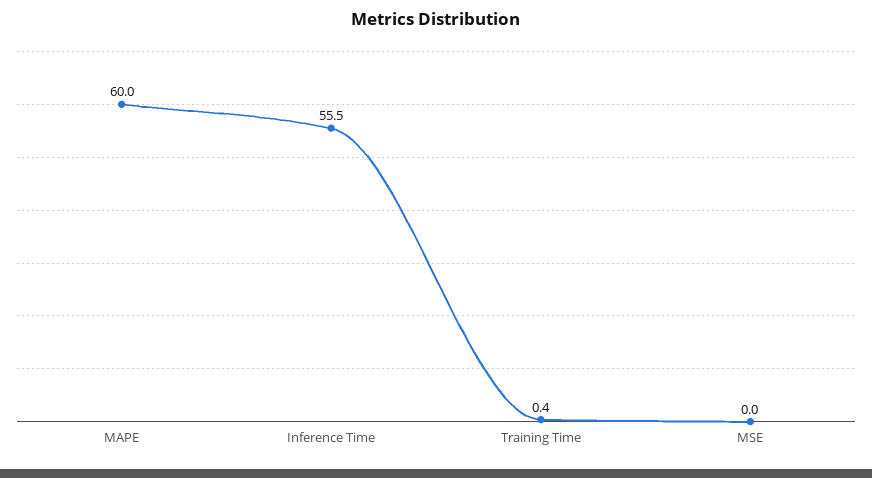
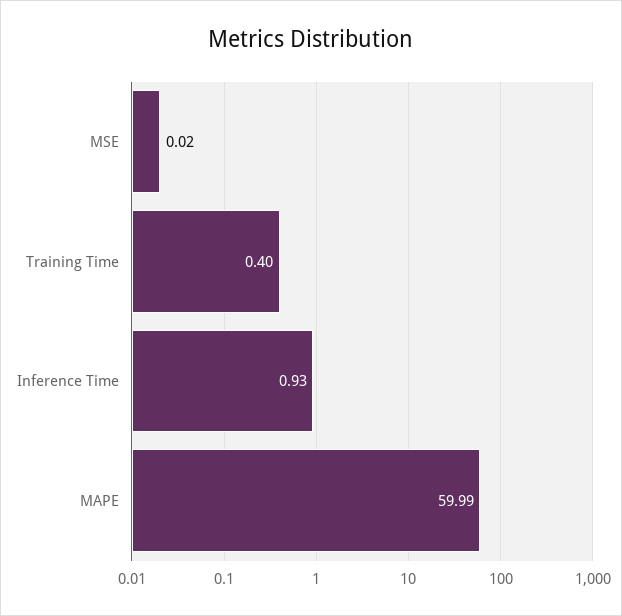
  {
    "MAPE": 59.99,
-   "Inference Time": 55.5,
+   "Inference Time": 0.93,
    "Training Time": 0.4,
    "MSE": 0.02
  }

